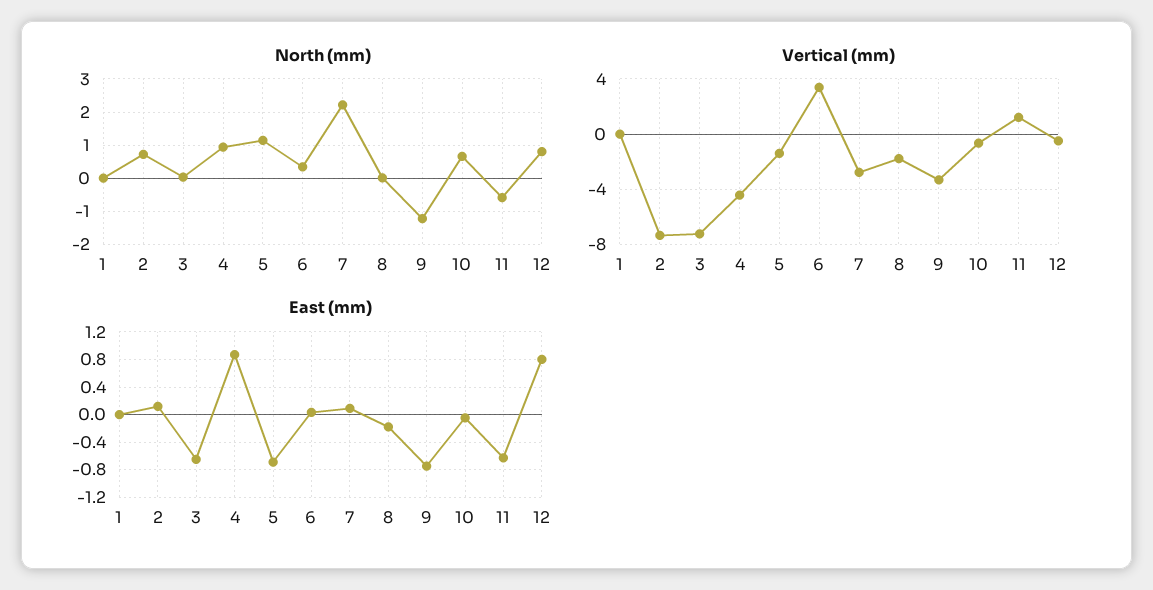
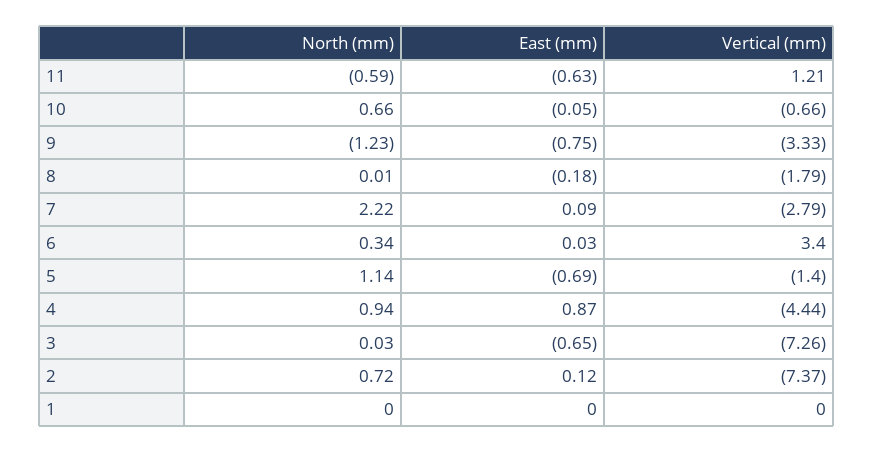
  {
    "North (mm)": {
      "1": 0,
      "2": 0.72,
      "3": 0.03,
      "4": 0.94,
      "5": 1.14,
      "6": 0.34,
      "7": 2.22,
      "8": 0.01,
      "9": -1.23,
      "10": 0.66,
-     "11": -0.59,
+     "11": -0.59
-     "12": 0.8
    },
    "Vertical (mm)": {
      "1": 0,
      "2": -7.37,
      "3": -7.26,
      "4": -4.44,
      "5": -1.4,
      "6": 3.4,
      "7": -2.79,
      "8": -1.79,
      "9": -3.33,
      "10": -0.66,
-     "11": 1.21,
+     "11": 1.21
-     "12": -0.5
    },
    "East (mm)": {
      "1": 0,
      "2": 0.12,
      "3": -0.65,
      "4": 0.87,
      "5": -0.69,
      "6": 0.03,
      "7": 0.09,
      "8": -0.18,
      "9": -0.75,
      "10": -0.05,
-     "11": -0.63,
+     "11": -0.63
-     "12": 0.8
    }
  }

